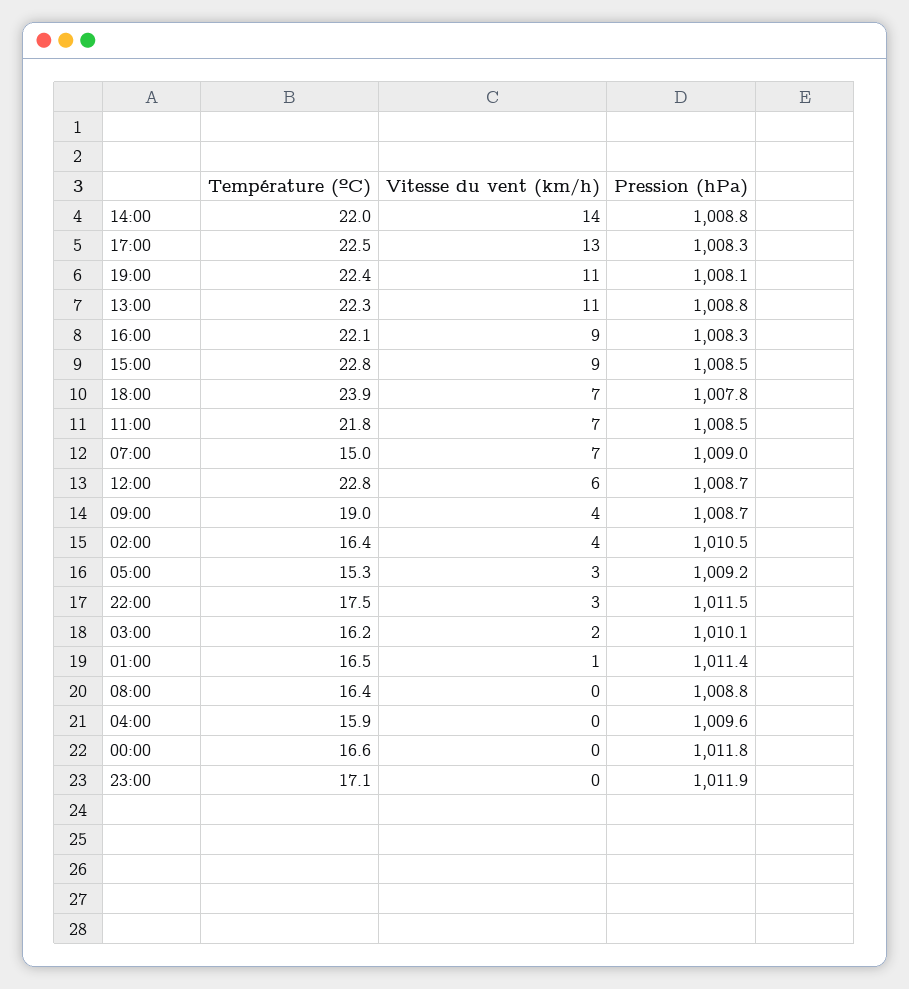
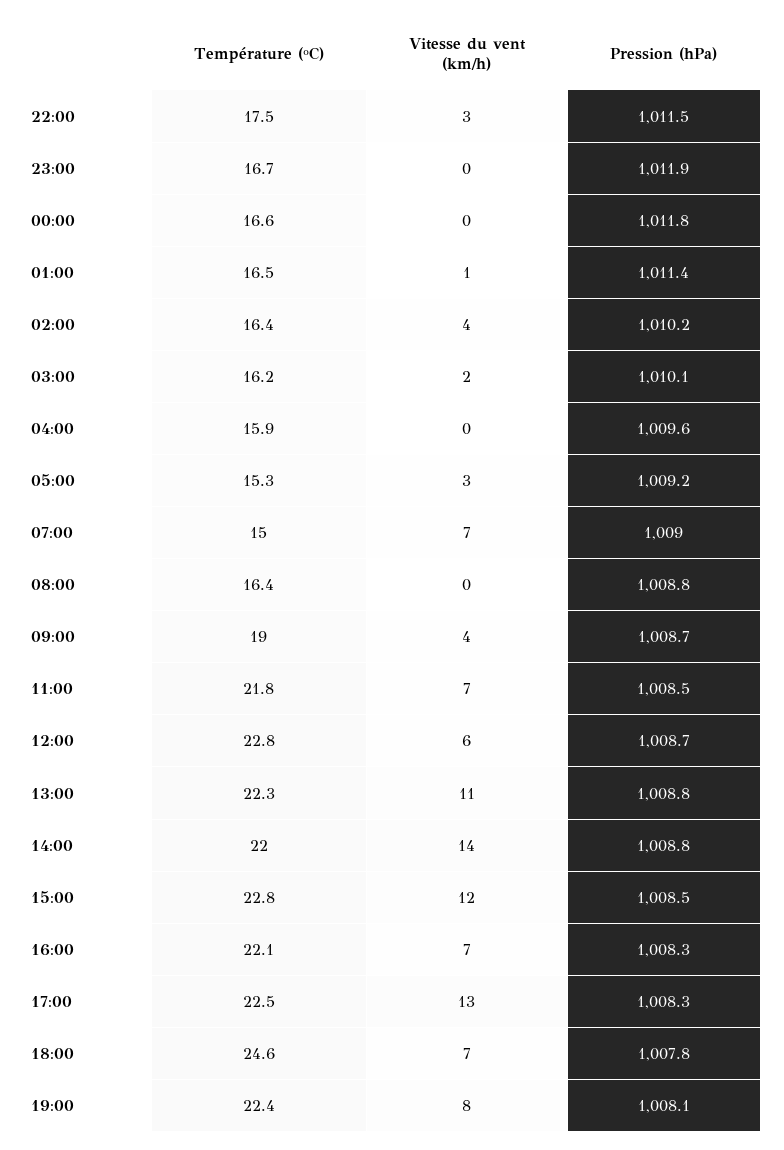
  {
    "Température (ºC)": {
      "14:00": 22,
      "17:00": 22.5,
      "19:00": 22.4,
      "13:00": 22.3,
      "16:00": 22.1,
      "15:00": 22.8,
-     "18:00": 23.9,
+     "18:00": 24.6,
      "11:00": 21.8,
      "07:00": 15,
      "12:00": 22.8,
      "09:00": 19,
      "02:00": 16.4,
      "05:00": 15.3,
      "22:00": 17.5,
      "03:00": 16.2,
      "01:00": 16.5,
      "08:00": 16.4,
      "04:00": 15.9,
      "00:00": 16.6,
-     "23:00": 17.1
+     "23:00": 16.7
    },
    "Vitesse du vent (km/h)": {
      "14:00": 14,
      "17:00": 13,
-     "19:00": 11,
+     "19:00": 8,
      "13:00": 11,
-     "16:00": 9,
+     "16:00": 7,
-     "15:00": 9,
+     "15:00": 12,
      "18:00": 7,
      "11:00": 7,
      "07:00": 7,
      "12:00": 6,
      "09:00": 4,
      "02:00": 4,
      "05:00": 3,
      "22:00": 3,
      "03:00": 2,
      "01:00": 1,
      "08:00": 0,
      "04:00": 0,
      "00:00": 0,
      "23:00": 0
    },
    "Pression (hPa)": {
      "14:00": 1008.8,
      "17:00": 1008.3,
      "19:00": 1008.1,
      "13:00": 1008.8,
      "16:00": 1008.3,
      "15:00": 1008.5,
      "18:00": 1007.8,
      "11:00": 1008.5,
      "07:00": 1009,
      "12:00": 1008.7,
      "09:00": 1008.7,
-     "02:00": 1010.5,
+     "02:00": 1010.2,
      "05:00": 1009.2,
      "22:00": 1011.5,
      "03:00": 1010.1,
      "01:00": 1011.4,
      "08:00": 1008.8,
      "04:00": 1009.6,
      "00:00": 1011.8,
      "23:00": 1011.9
    }
  }

